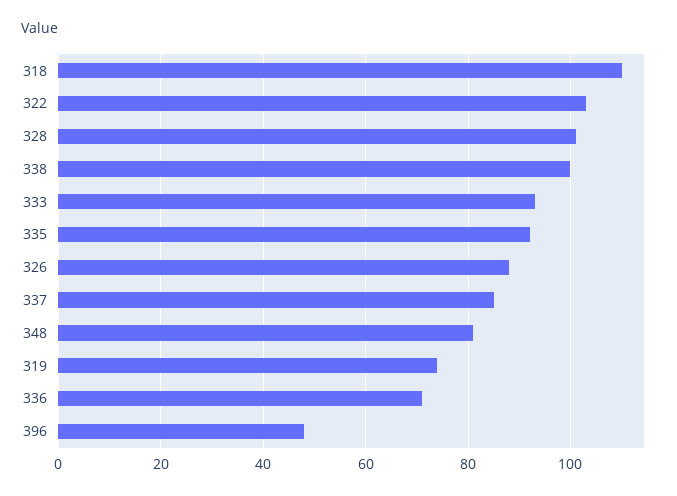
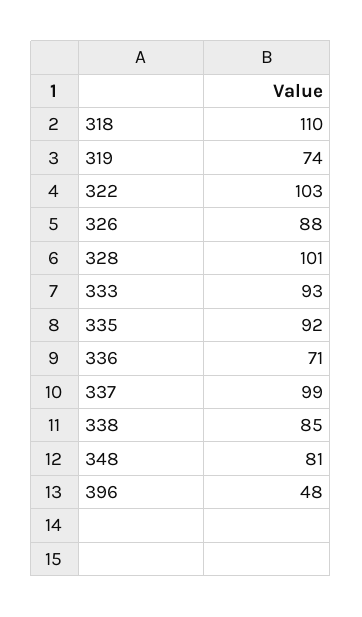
  {
    "318": 110,
    "322": 103,
    "328": 101,
-   "338": 100,
+   "338": 85,
    "333": 93,
    "335": 92,
    "326": 88,
-   "337": 85,
+   "337": 99,
    "348": 81,
    "319": 74,
    "336": 71,
    "396": 48
  }

